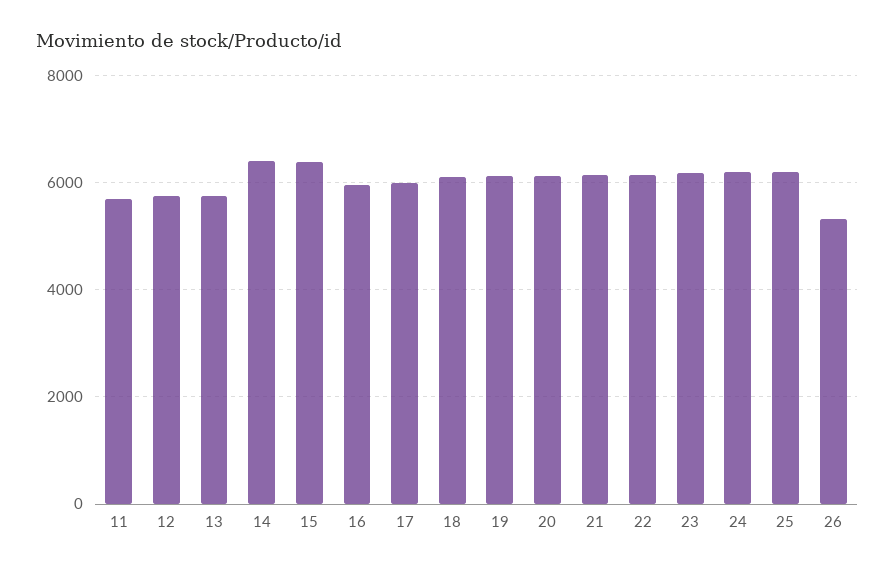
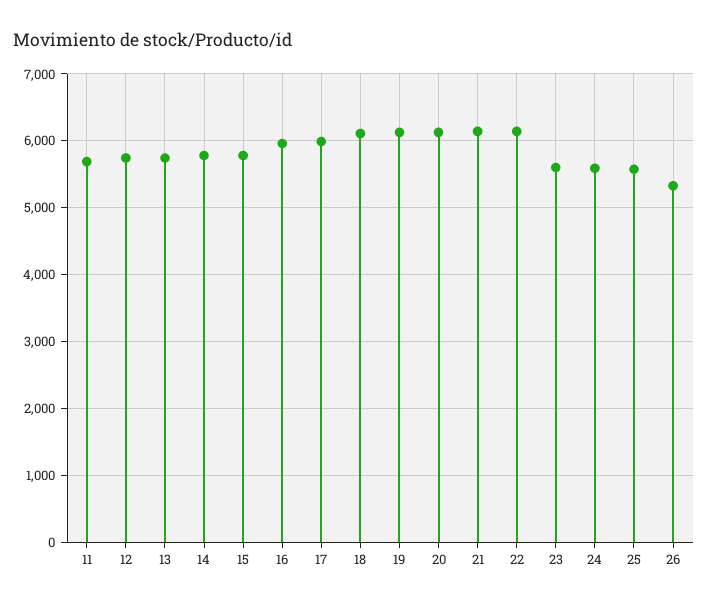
  {
    "11": 5700,
    "12": 5700,
    "13": 5700,
-   "14": 6400,
+   "14": 5800,
-   "15": 6400,
+   "15": 5800,
    "16": 6000,
    "17": 6000,
    "18": 6100,
    "19": 6100,
    "20": 6100,
    "21": 6100,
    "22": 6100,
-   "23": 6200,
+   "23": 5600,
-   "24": 6200,
+   "24": 5600,
-   "25": 6200,
+   "25": 5600,
    "26": 5300
  }

